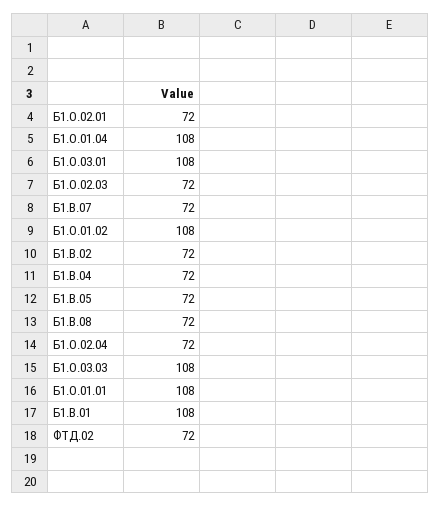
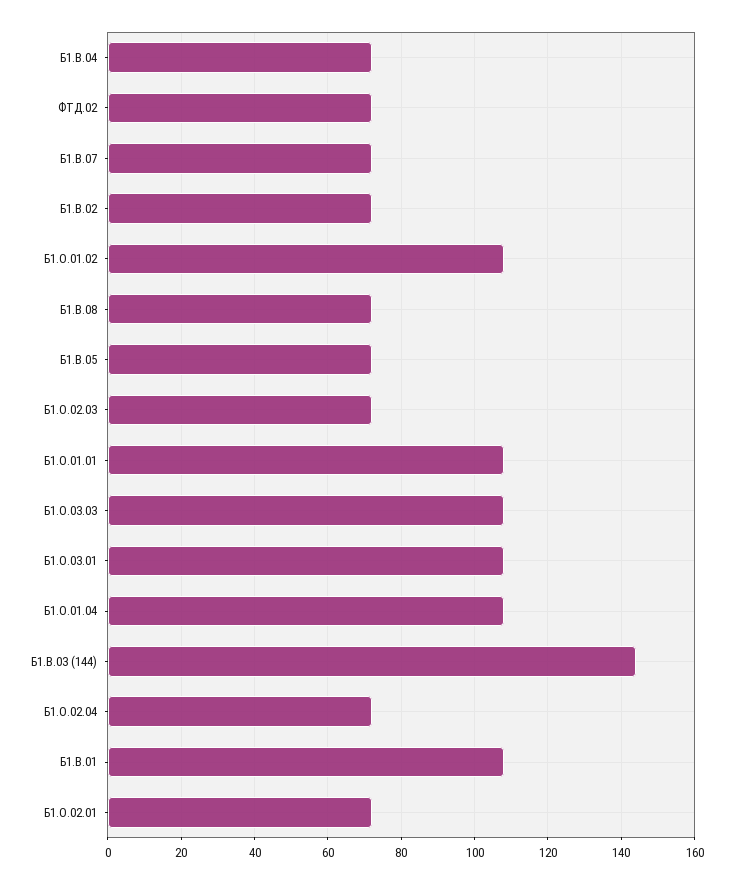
  {
    "Б1.О.02.01": 72,
    "Б1.О.01.04": 108,
    "Б1.О.03.01": 108,
    "Б1.О.02.03": 72,
    "Б1.В.07": 72,
    "Б1.О.01.02": 108,
    "Б1.В.02": 72,
    "Б1.В.04": 72,
    "Б1.В.05": 72,
    "Б1.В.08": 72,
    "Б1.О.02.04": 72,
    "Б1.О.03.03": 108,
    "Б1.О.01.01": 108,
    "Б1.В.01": 108,
-   "ФТД.02": 72
+   "ФТД.02": 72,
+   "Б1.В.03 (144)": 145
  }

